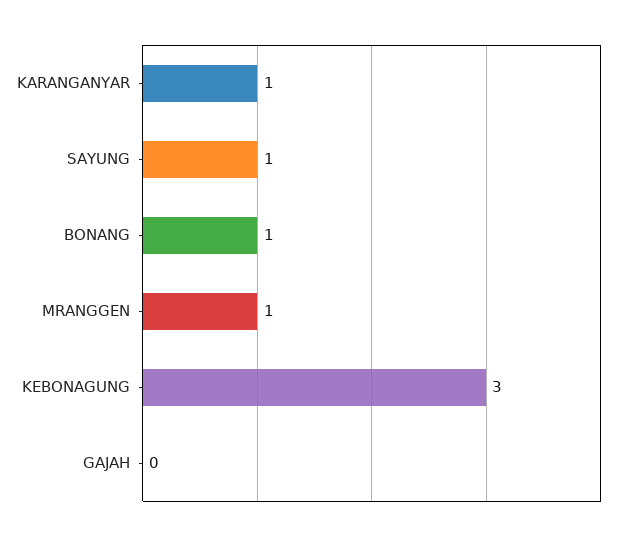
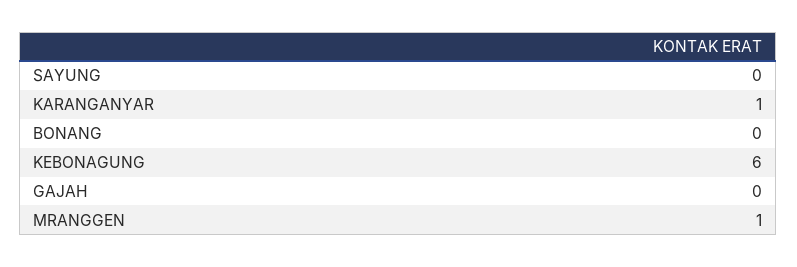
  {
    "KARANGANYAR": 1,
-   "SAYUNG": 1,
+   "SAYUNG": 0,
-   "BONANG": 1,
+   "BONANG": 0,
    "MRANGGEN": 1,
-   "KEBONAGUNG": 3,
+   "KEBONAGUNG": 6,
    "GAJAH": 0
  }

